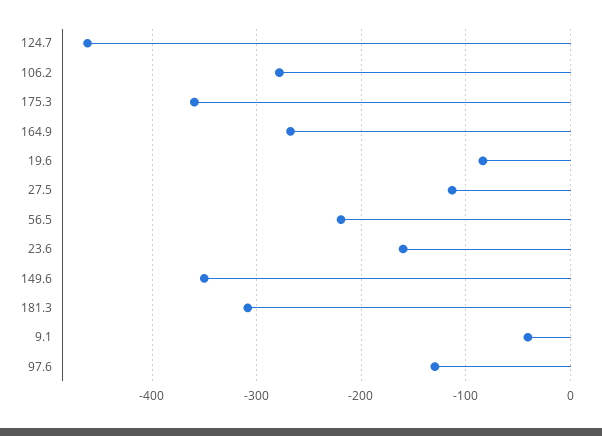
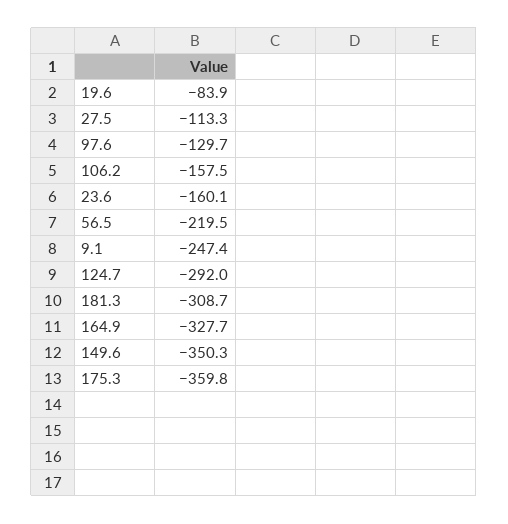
  {
-   "124.7": -460,
+   "124.7": -292,
-   "106.2": -280,
+   "106.2": -157.5,
    "175.3": -359.8,
-   "164.9": -270,
+   "164.9": -327.7,
    "19.6": -83.9,
    "27.5": -113.3,
    "56.5": -219.5,
    "23.6": -160.1,
    "149.6": -350.3,
    "181.3": -308.7,
-   "9.1": -40,
+   "9.1": -247.4,
    "97.6": -129.7
  }

